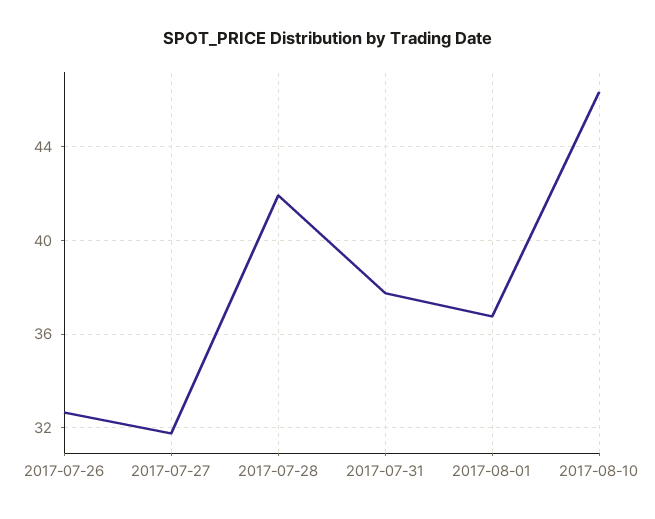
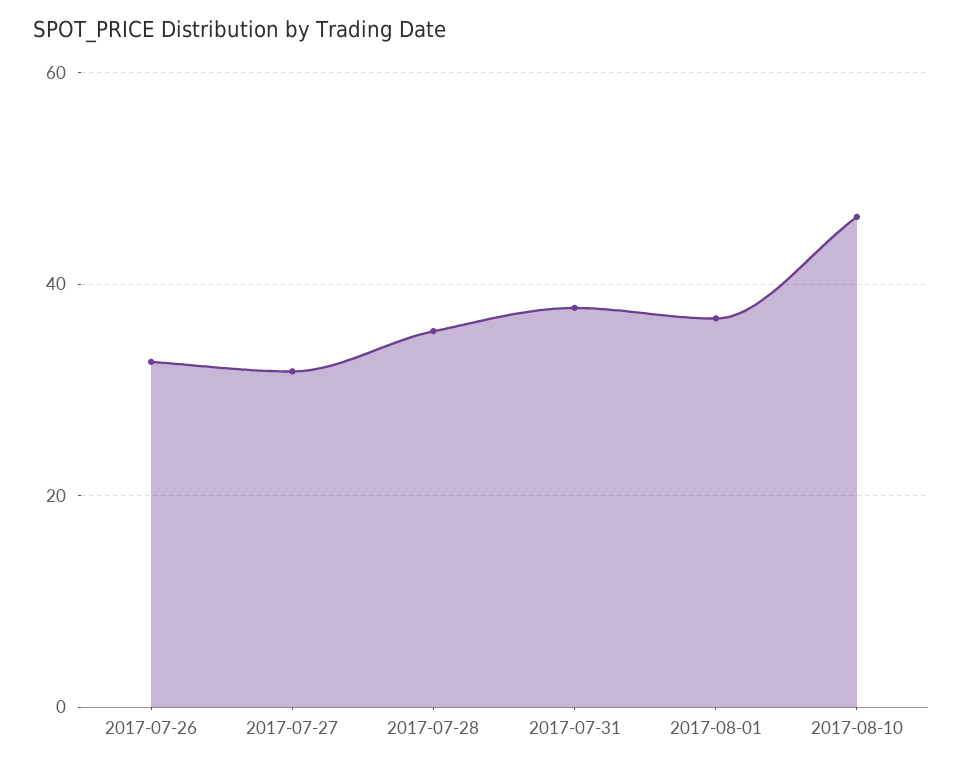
  {
    "2017-07-26": 32.5,
    "2017-07-27": 32,
-   "2017-07-28": 42,
+   "2017-07-28": 36,
    "2017-07-31": 38,
    "2017-08-01": 37,
    "2017-08-10": 46.5
  }

